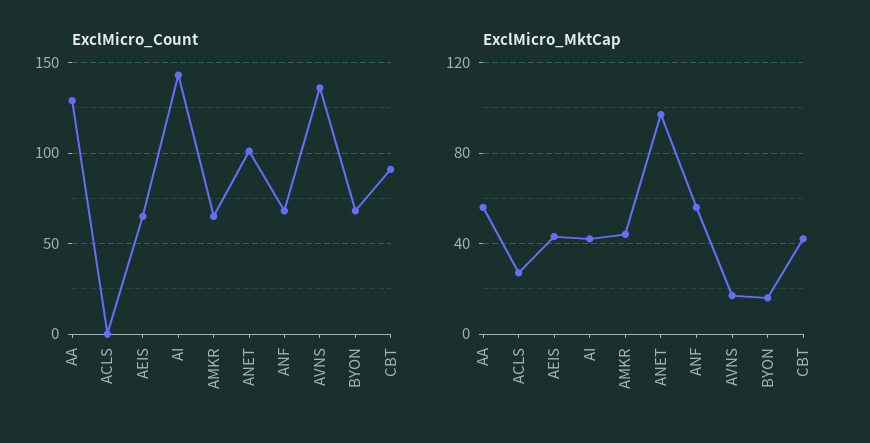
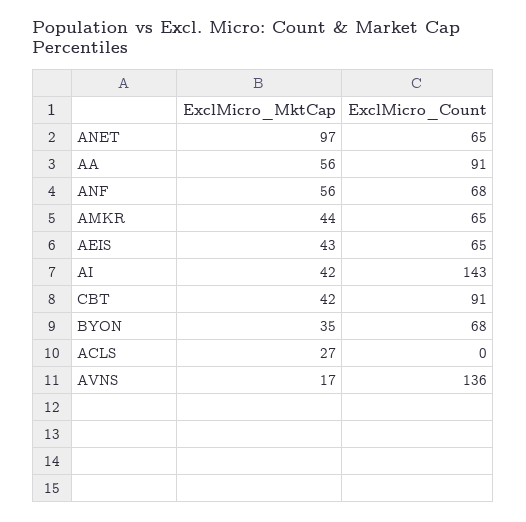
  {
    "ExclMicro_Count": {
-     "AA": 130,
+     "AA": 91,
      "ACLS": 0,
      "AEIS": 65,
      "AI": 143,
      "AMKR": 65,
-     "ANET": 100,
+     "ANET": 65,
      "ANF": 68,
      "AVNS": 136,
      "BYON": 68,
      "CBT": 91
    },
    "ExclMicro_MktCap": {
      "AA": 56,
      "ACLS": 27,
      "AEIS": 43,
      "AI": 42,
      "AMKR": 44,
      "ANET": 97,
      "ANF": 56,
      "AVNS": 17,
-     "BYON": 15,
+     "BYON": 35,
      "CBT": 42
    }
  }

